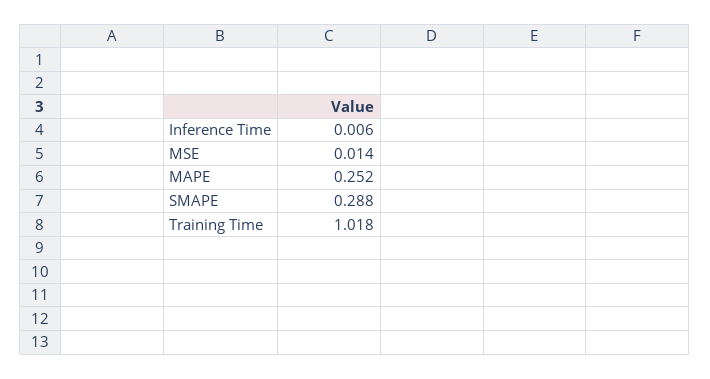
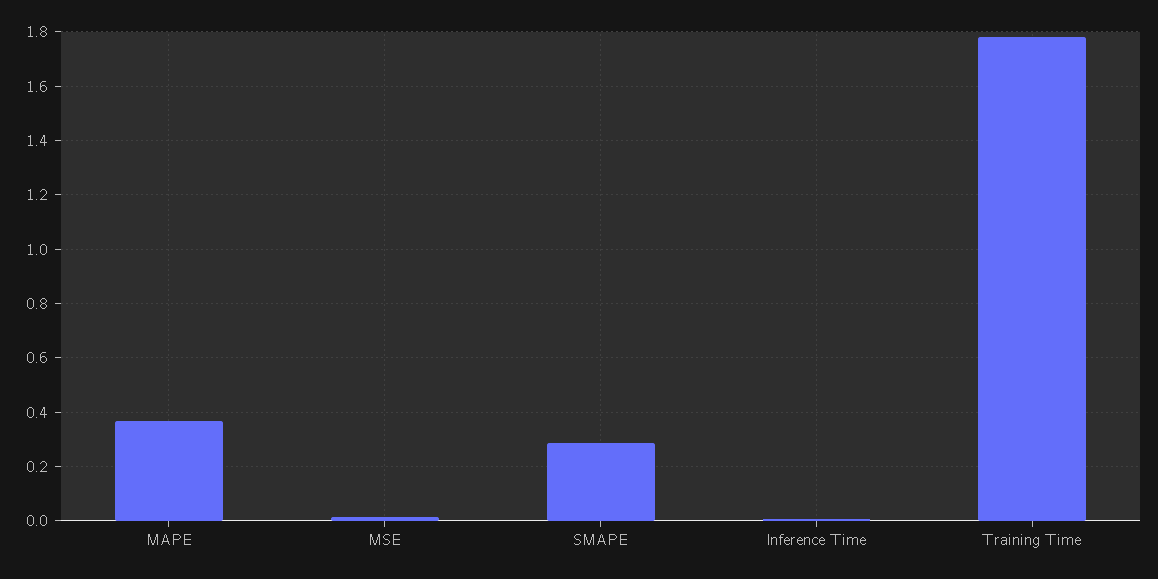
  {
    "Inference Time": 0.006,
    "MSE": 0.014,
-   "MAPE": 0.252,
+   "MAPE": 0.375,
    "SMAPE": 0.288,
-   "Training Time": 1.018
+   "Training Time": 1.775
  }

